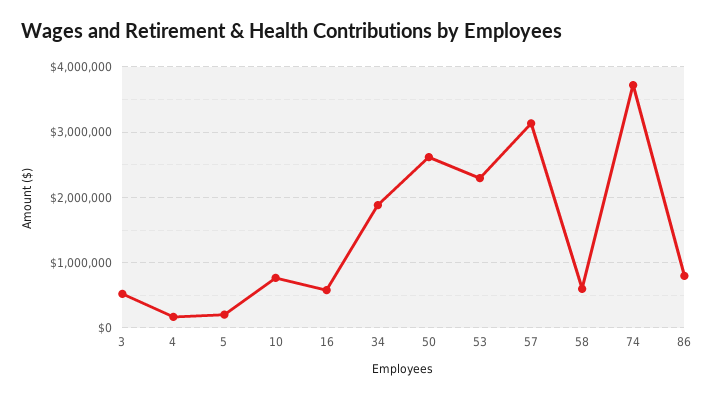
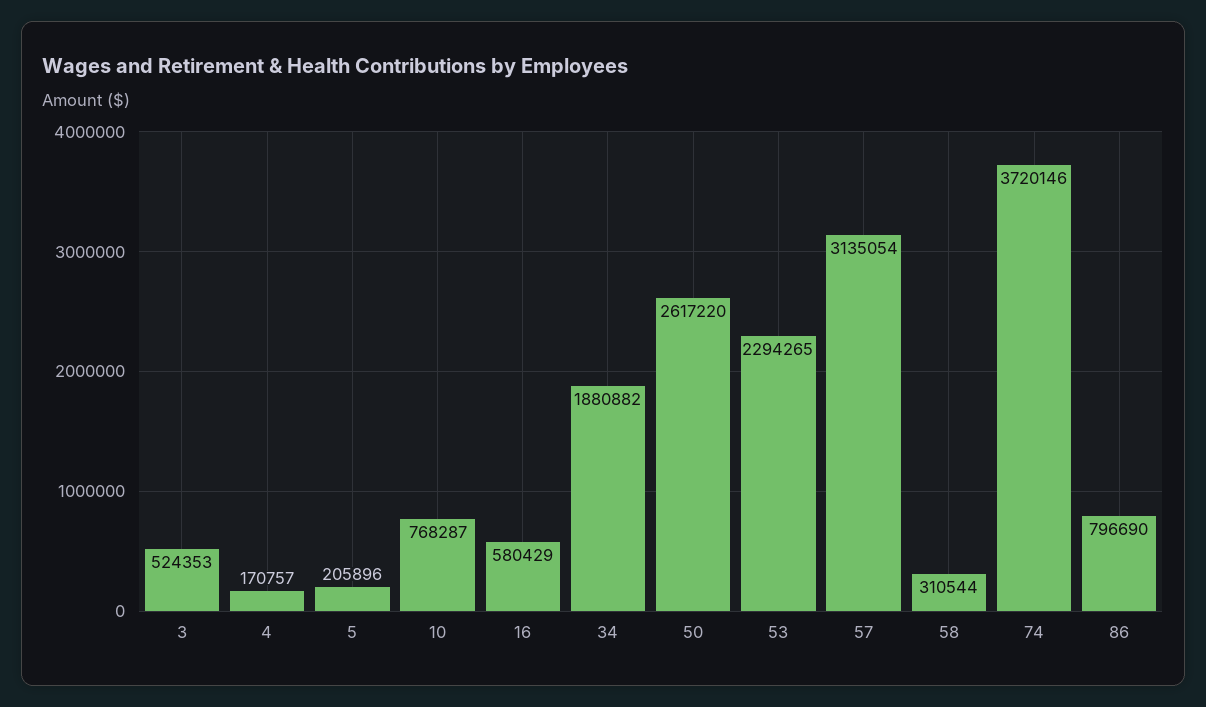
  {
    "3": 524353,
    "4": 170757,
    "5": 205896,
    "10": 768287,
    "16": 580429,
    "34": 1880882,
    "50": 2617220,
    "53": 2294265,
    "57": 3135054,
-   "58": 600000,
+   "58": 310544,
    "74": 3720146,
    "86": 796690
  }

